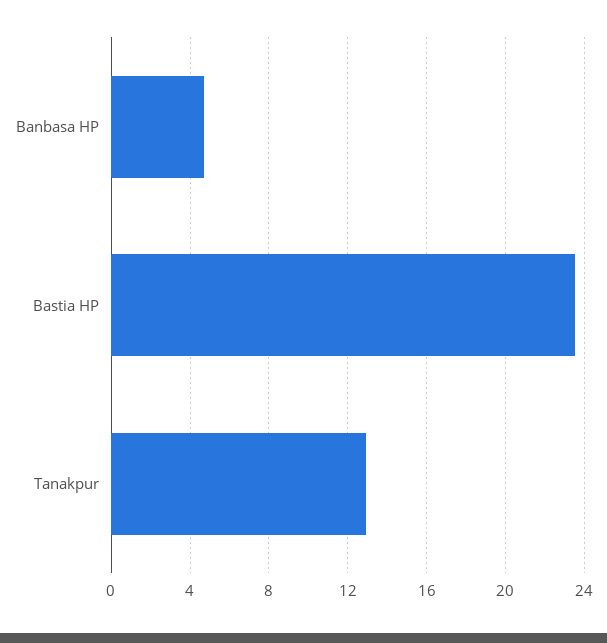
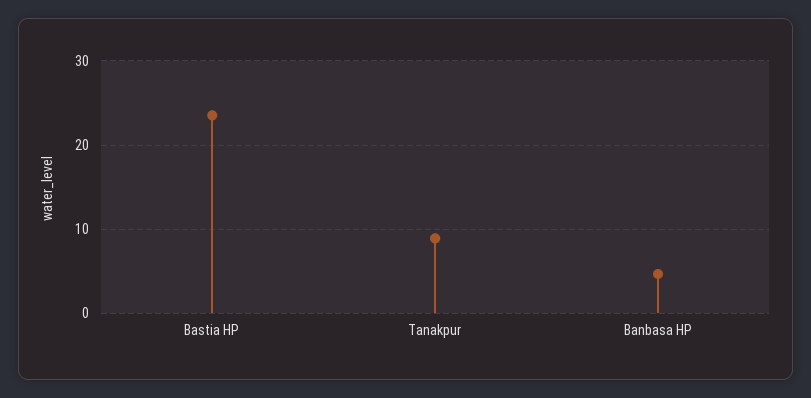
  {
    "Banbasa HP": 4.5,
    "Bastia HP": 23.5,
-   "Tanakpur": 13
+   "Tanakpur": 9
  }

